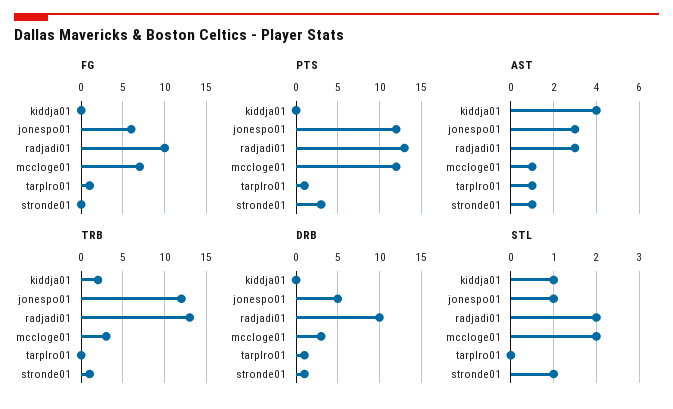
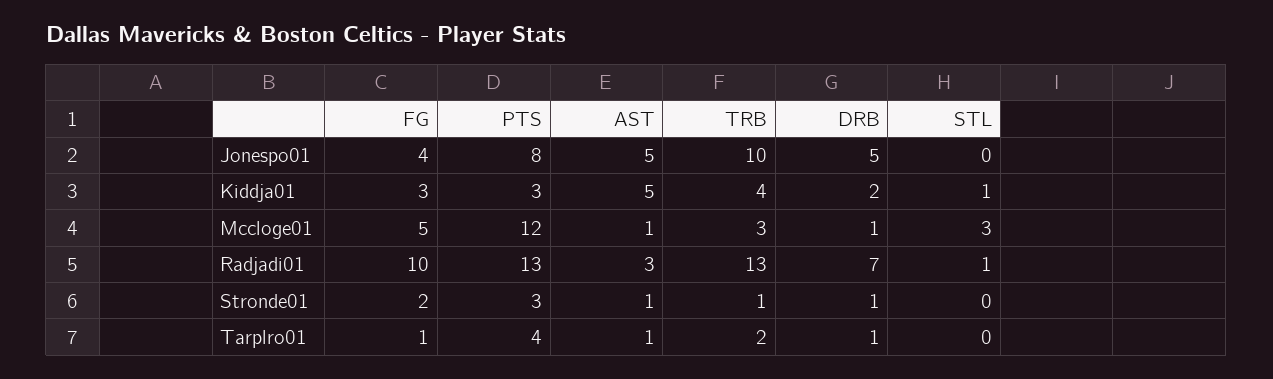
  {
    "FG": {
-     "kiddja01": 0,
+     "kiddja01": 3,
-     "jonespo01": 6,
+     "jonespo01": 4,
      "radjadi01": 10,
-     "mccloge01": 7,
+     "mccloge01": 5,
      "tarplro01": 1,
-     "stronde01": 0
+     "stronde01": 2
    },
    "PTS": {
-     "kiddja01": 0,
+     "kiddja01": 3,
-     "jonespo01": 12,
+     "jonespo01": 8,
      "radjadi01": 13,
      "mccloge01": 12,
-     "tarplro01": 1,
+     "tarplro01": 4,
      "stronde01": 3
    },
    "AST": {
-     "kiddja01": 4,
+     "kiddja01": 5,
-     "jonespo01": 3,
+     "jonespo01": 5,
      "radjadi01": 3,
      "mccloge01": 1,
      "tarplro01": 1,
      "stronde01": 1
    },
    "TRB": {
-     "kiddja01": 2,
+     "kiddja01": 4,
-     "jonespo01": 12,
+     "jonespo01": 10,
      "radjadi01": 13,
      "mccloge01": 3,
-     "tarplro01": 0,
+     "tarplro01": 2,
      "stronde01": 1
    },
    "DRB": {
-     "kiddja01": 0,
+     "kiddja01": 2,
      "jonespo01": 5,
-     "radjadi01": 10,
+     "radjadi01": 7,
-     "mccloge01": 3,
+     "mccloge01": 1,
      "tarplro01": 1,
      "stronde01": 1
    },
    "STL": {
      "kiddja01": 1,
-     "jonespo01": 1,
+     "jonespo01": 0,
-     "radjadi01": 2,
+     "radjadi01": 1,
-     "mccloge01": 2,
+     "mccloge01": 3,
      "tarplro01": 0,
-     "stronde01": 1
+     "stronde01": 0
    }
  }

